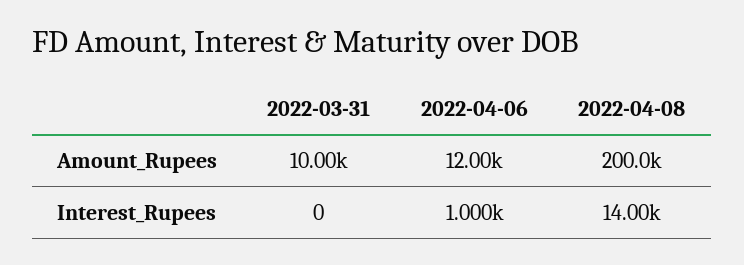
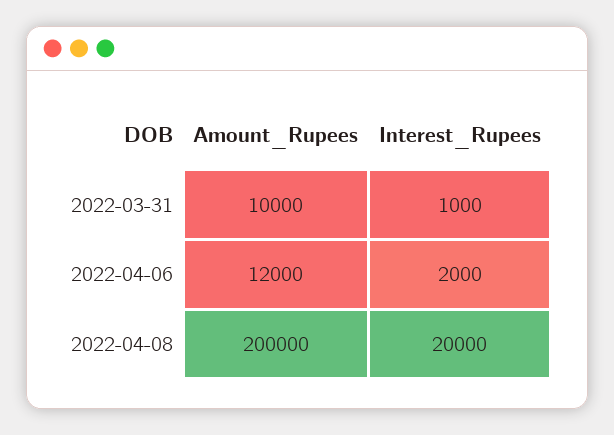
  {
    "2022-03-31": {
      "Amount_Rupees": 10000,
-     "Interest_Rupees": 0
+     "Interest_Rupees": 1000
    },
    "2022-04-06": {
      "Amount_Rupees": 12000,
-     "Interest_Rupees": 1000
+     "Interest_Rupees": 2000
    },
    "2022-04-08": {
      "Amount_Rupees": 200000,
-     "Interest_Rupees": 14000
+     "Interest_Rupees": 20000
    }
  }

